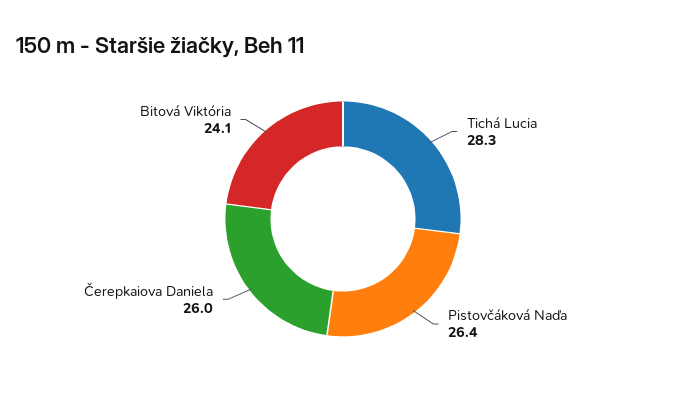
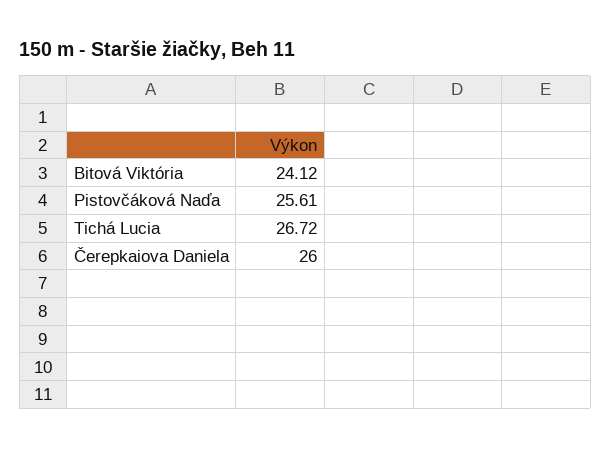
  {
-   "Tichá Lucia": 28.3,
+   "Tichá Lucia": 26.72,
-   "Pistovčáková Naďa": 26.4,
+   "Pistovčáková Naďa": 25.61,
    "Čerepkaiova Daniela": 26,
    "Bitová Viktória": 24.12
  }

